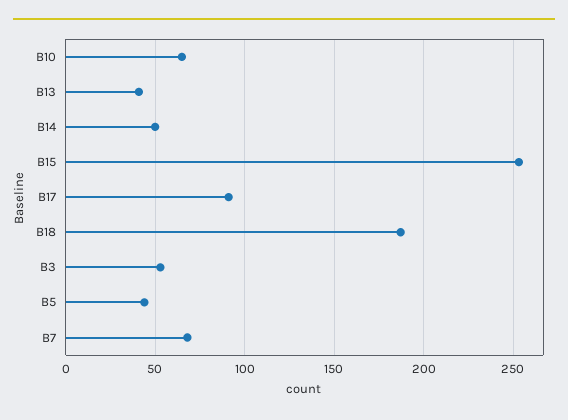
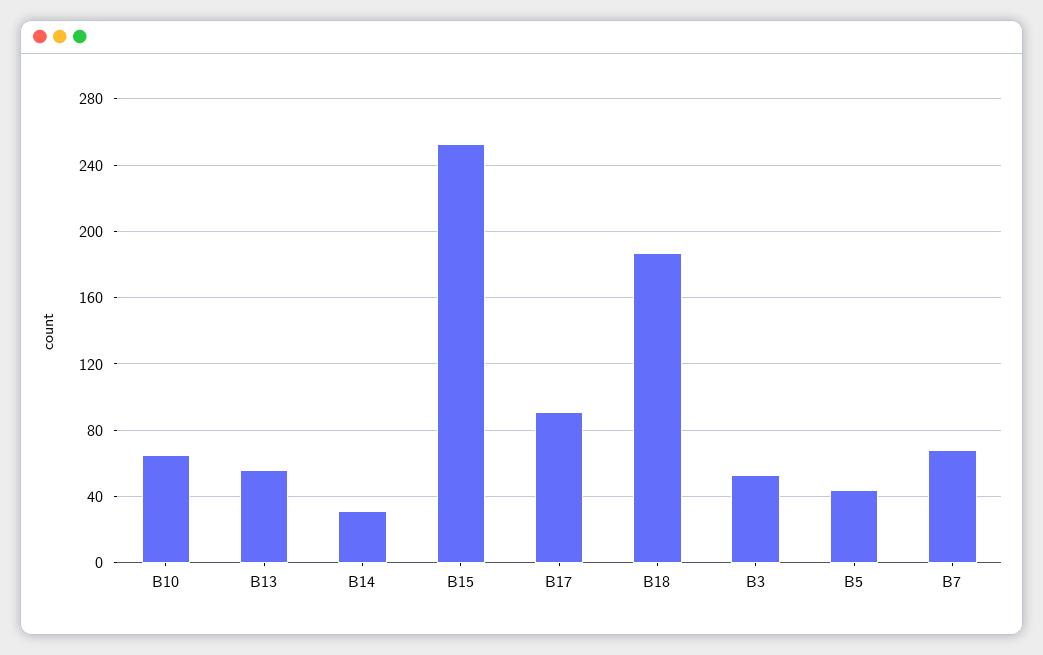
  {
    "B10": 65,
-   "B13": 40,
+   "B13": 55,
-   "B14": 50,
+   "B14": 30,
    "B15": 255,
    "B17": 90,
    "B18": 185,
    "B3": 55,
    "B5": 45,
    "B7": 70
  }

